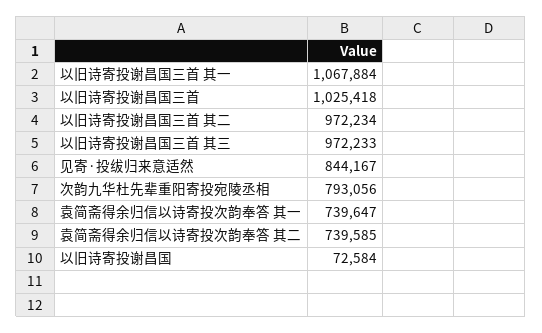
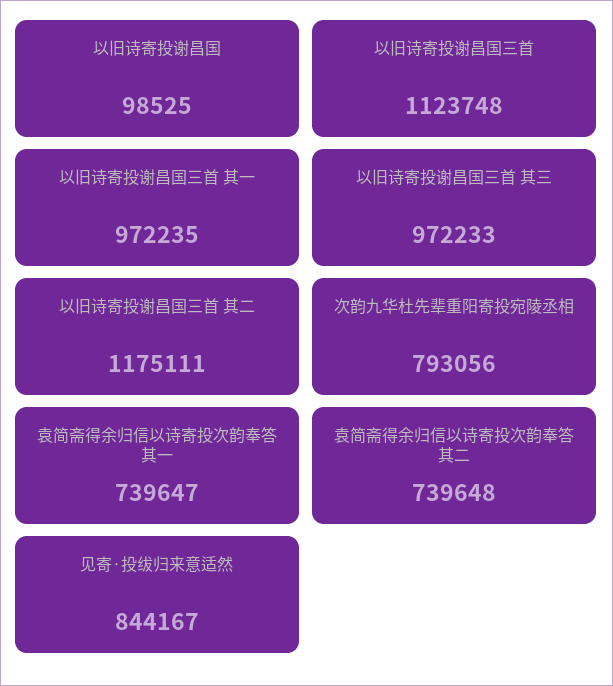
  {
-   "以旧诗寄投谢昌国三首 其一": 1067884,
+   "以旧诗寄投谢昌国三首 其一": 972235,
-   "以旧诗寄投谢昌国三首": 1025418,
+   "以旧诗寄投谢昌国三首": 1123748,
-   "以旧诗寄投谢昌国三首 其二": 972234,
+   "以旧诗寄投谢昌国三首 其二": 1175111,
    "以旧诗寄投谢昌国三首 其三": 972233,
    "见寄·投绂归来意适然": 844167,
    "次韵九华杜先辈重阳寄投宛陵丞相": 793056,
    "袁简斋得余归信以诗寄投次韵奉答 其一": 739647,
-   "袁简斋得余归信以诗寄投次韵奉答 其二": 739585,
+   "袁简斋得余归信以诗寄投次韵奉答 其二": 739648,
-   "以旧诗寄投谢昌国": 72584
+   "以旧诗寄投谢昌国": 98525
  }

